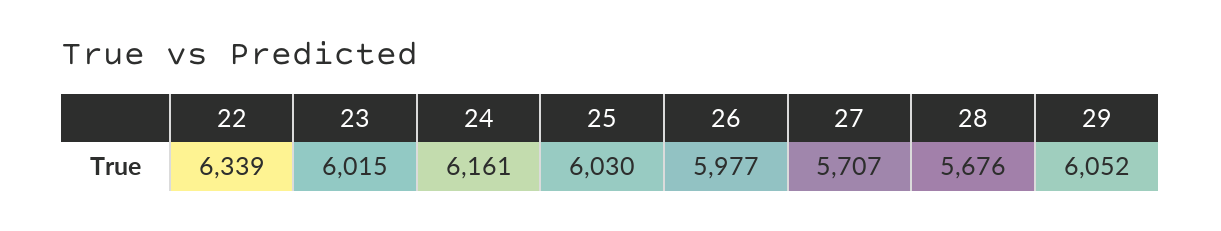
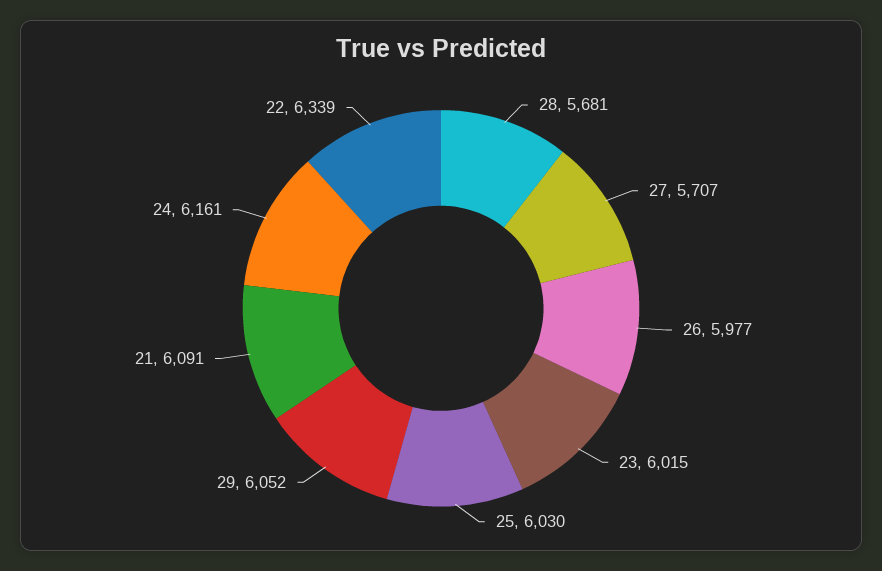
  {
    "22": 6339,
    "23": 6015,
    "24": 6161,
    "25": 6030,
    "26": 5977,
    "27": 5707,
-   "28": 5676,
+   "28": 5681,
-   "29": 6052
+   "29": 6052,
+   "21": 6091
  }

